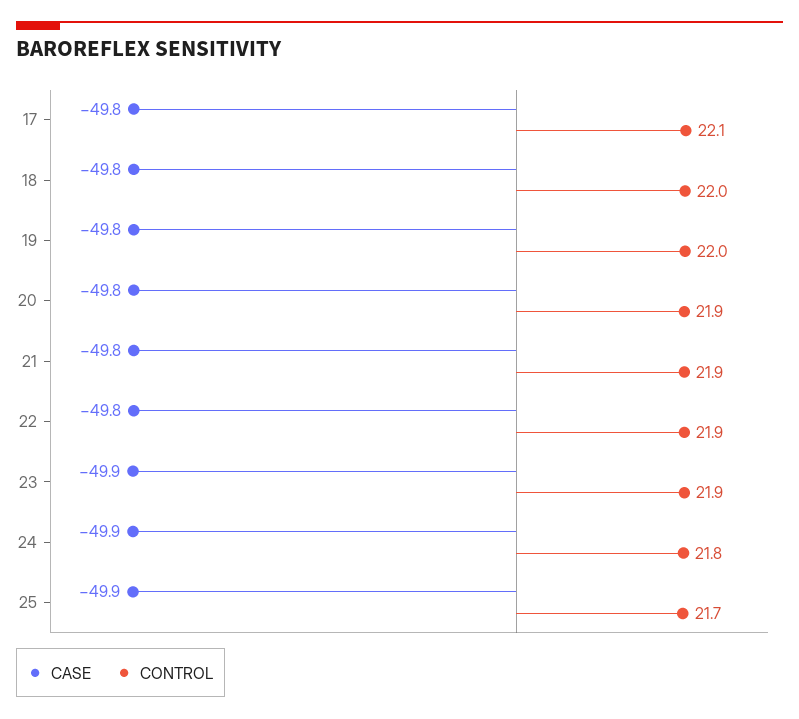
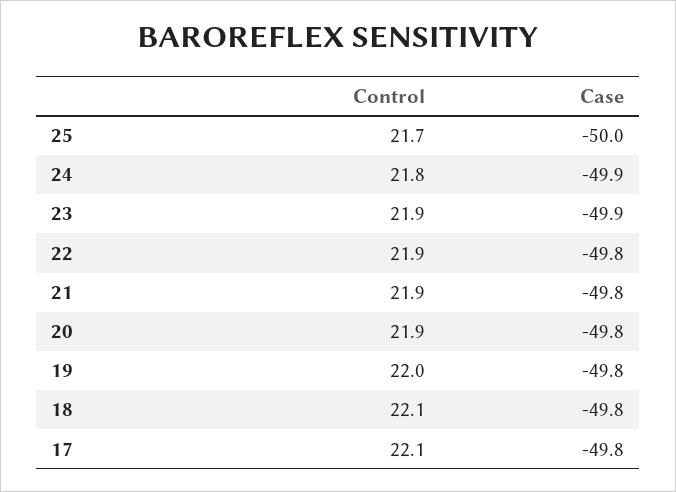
  {
    "CASE": {
      "17": -49.8,
      "18": -49.8,
      "19": -49.8,
      "20": -49.8,
      "21": -49.8,
      "22": -49.8,
      "23": -49.9,
      "24": -49.9,
-     "25": -49.9
+     "25": -50
    },
    "CONTROL": {
      "17": 22.1,
-     "18": 22,
+     "18": 22.1,
      "19": 22,
      "20": 21.9,
      "21": 21.9,
      "22": 21.9,
      "23": 21.9,
      "24": 21.8,
      "25": 21.7
    }
  }

